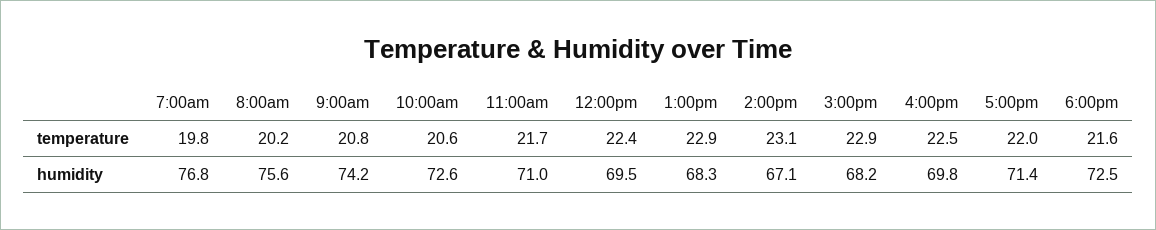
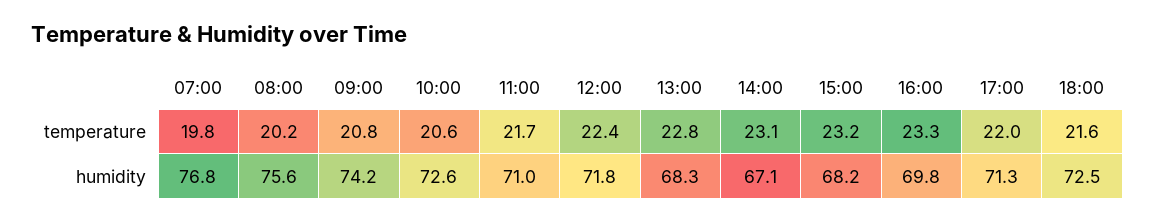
  {
    "7:00am": {
      "temperature": 19.8,
      "humidity": 76.8
    },
    "8:00am": {
      "temperature": 20.2,
      "humidity": 75.6
    },
    "9:00am": {
      "temperature": 20.8,
      "humidity": 74.2
    },
    "10:00am": {
      "temperature": 20.6,
      "humidity": 72.6
    },
    "11:00am": {
      "temperature": 21.7,
      "humidity": 71
    },
    "12:00pm": {
      "temperature": 22.4,
-     "humidity": 69.5
+     "humidity": 71.8
    },
    "1:00pm": {
-     "temperature": 22.9,
+     "temperature": 22.8,
      "humidity": 68.3
    },
    "2:00pm": {
      "temperature": 23.1,
      "humidity": 67.1
    },
    "3:00pm": {
-     "temperature": 22.9,
+     "temperature": 23.2,
      "humidity": 68.2
    },
    "4:00pm": {
-     "temperature": 22.5,
+     "temperature": 23.3,
      "humidity": 69.8
    },
    "5:00pm": {
      "temperature": 22,
-     "humidity": 71.4
+     "humidity": 71.3
    },
    "6:00pm": {
      "temperature": 21.6,
      "humidity": 72.5
    }
  }

